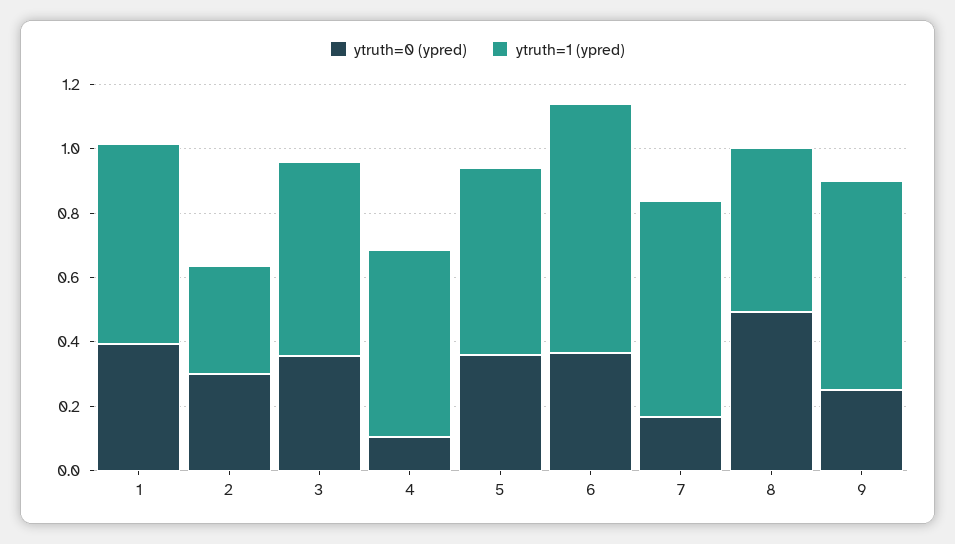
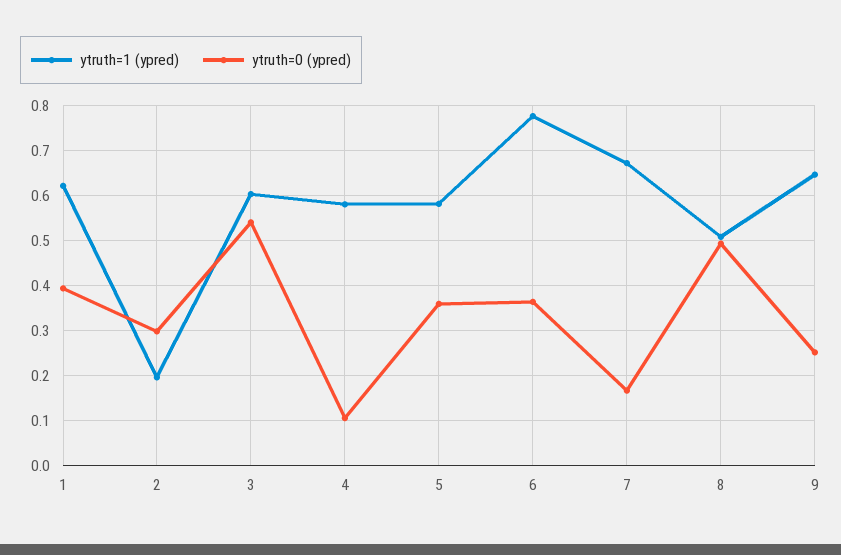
  {
    "ytruth=0 (ypred)": {
      "1": 0.4,
      "2": 0.3,
-     "3": 0.35,
+     "3": 0.54,
      "4": 0.1,
      "5": 0.36,
      "6": 0.36,
      "7": 0.16,
      "8": 0.5,
      "9": 0.26
    },
    "ytruth=1 (ypred)": {
      "1": 0.62,
-     "2": 0.35,
+     "2": 0.2,
      "3": 0.6,
      "4": 0.58,
      "5": 0.58,
      "6": 0.78,
      "7": 0.68,
      "8": 0.5,
      "9": 0.64
    }
  }

